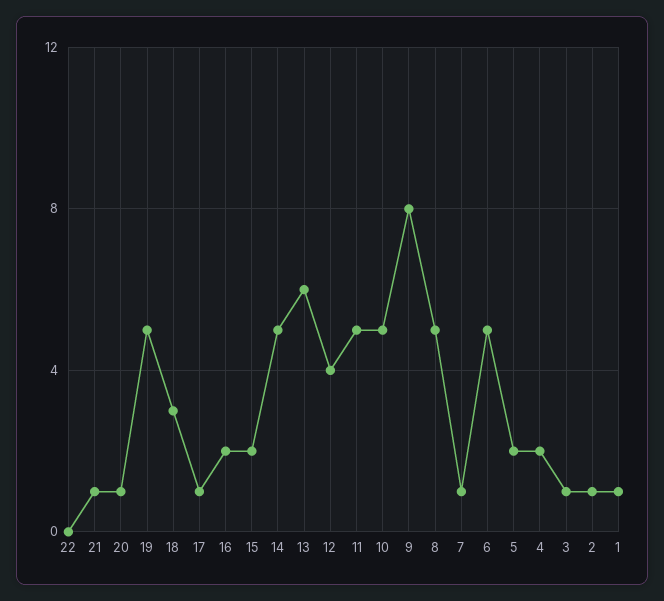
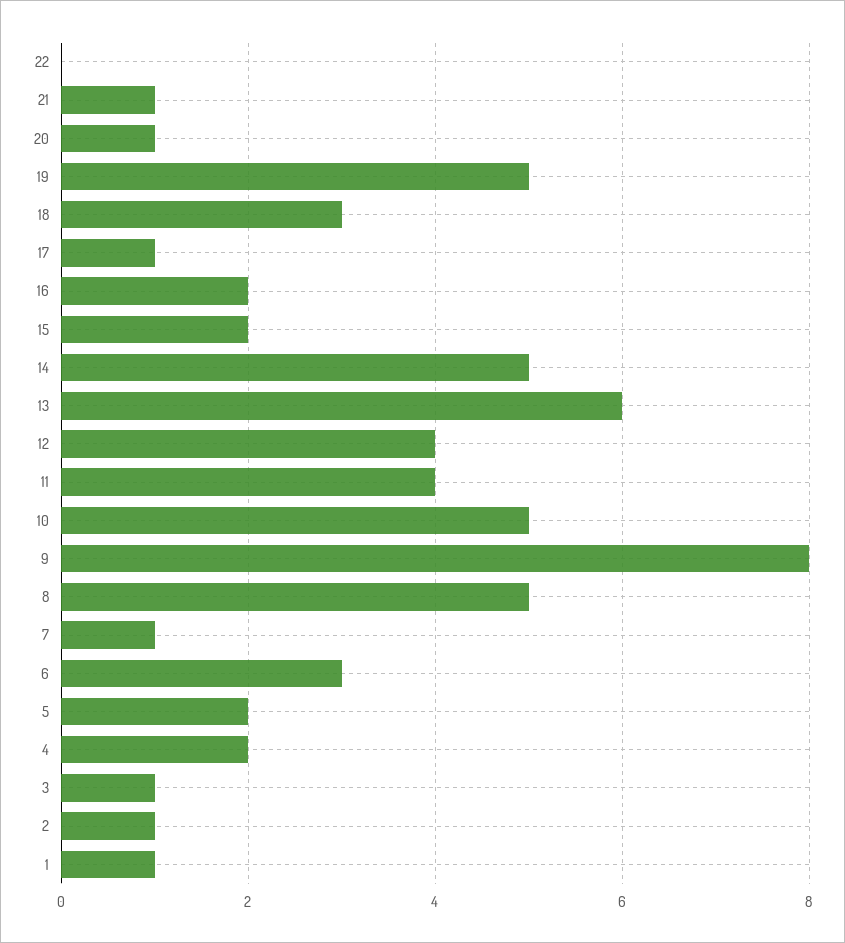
  {
    "22": 0,
    "21": 1,
    "20": 1,
    "19": 5,
    "18": 3,
    "17": 1,
    "16": 2,
    "15": 2,
    "14": 5,
    "13": 6,
    "12": 4,
-   "11": 5,
+   "11": 4,
    "10": 5,
    "9": 8,
    "8": 5,
    "7": 1,
-   "6": 5,
+   "6": 3,
    "5": 2,
    "4": 2,
    "3": 1,
    "2": 1,
    "1": 1
  }

